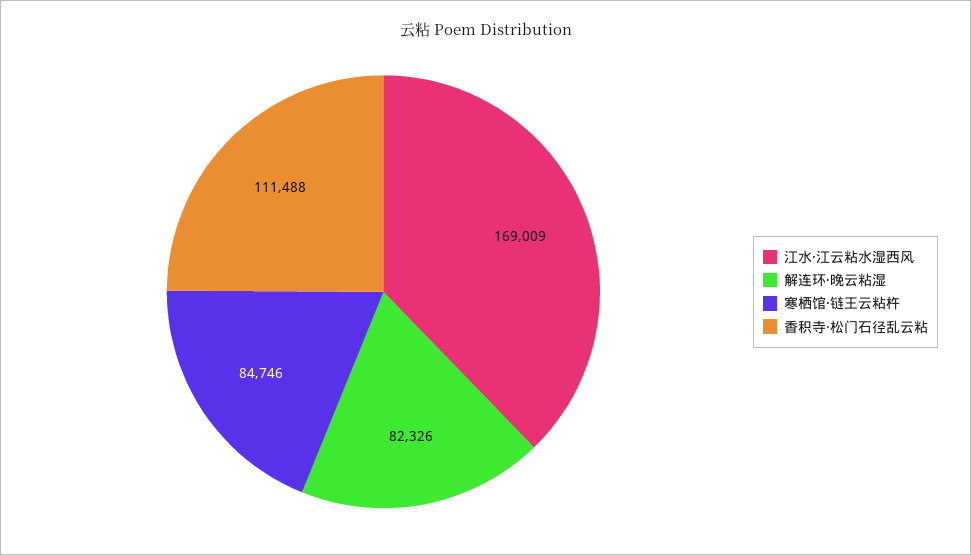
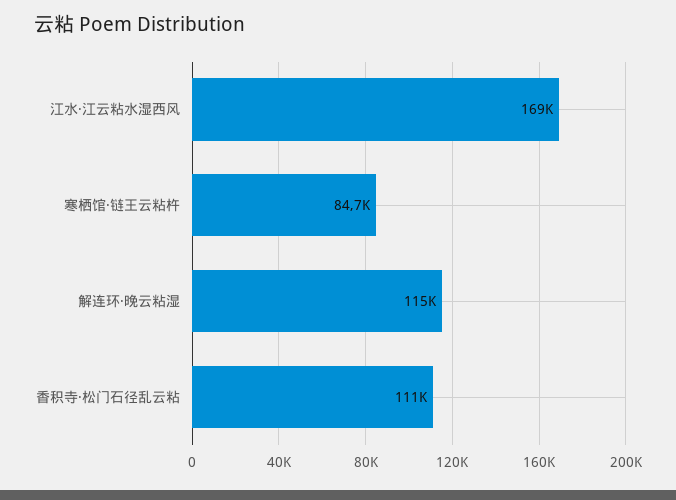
  {
    "江水·江云粘水湿西风": 169009,
-   "解连环·晚云粘湿": 82326,
+   "解连环·晚云粘湿": 115000,
    "寒栖馆·链王云粘杵": 84746,
    "香积寺·松门石径乱云粘": 111488
  }

